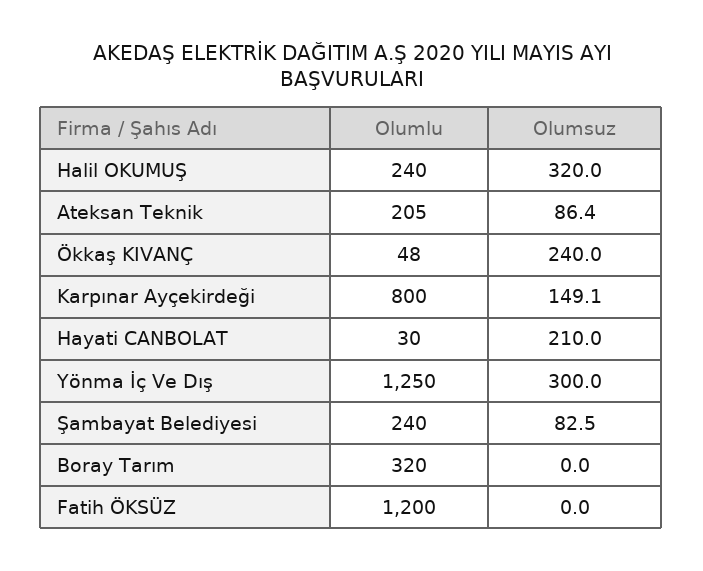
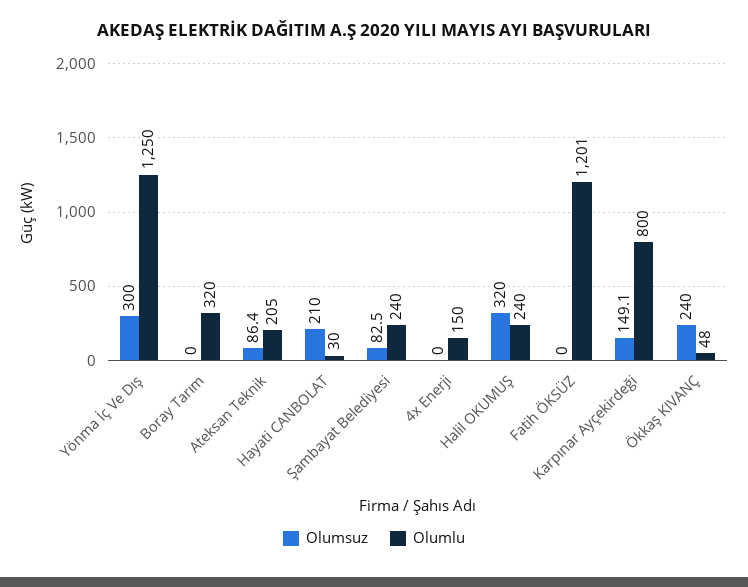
  {
    "Olumlu": {
      "Halil OKUMUŞ": 240,
      "Ateksan Teknik": 205,
      "Ökkaş KIVANÇ": 48,
      "Karpınar Ayçekirdeği": 800,
      "Hayati CANBOLAT": 30,
      "Yönma İç Ve Dış": 1250,
      "Şambayat Belediyesi": 240,
      "Boray Tarım": 320,
-     "Fatih ÖKSÜZ": 1200
+     "Fatih ÖKSÜZ": 1201,
+     "4x Enerji": 150
    },
    "Olumsuz": {
      "Halil OKUMUŞ": 320,
      "Ateksan Teknik": 86.4,
      "Ökkaş KIVANÇ": 240,
      "Karpınar Ayçekirdeği": 149.1,
      "Hayati CANBOLAT": 210,
      "Yönma İç Ve Dış": 300,
      "Şambayat Belediyesi": 82.5,
      "Boray Tarım": 0,
-     "Fatih ÖKSÜZ": 0
+     "Fatih ÖKSÜZ": 0,
+     "4x Enerji": 0
    }
  }

